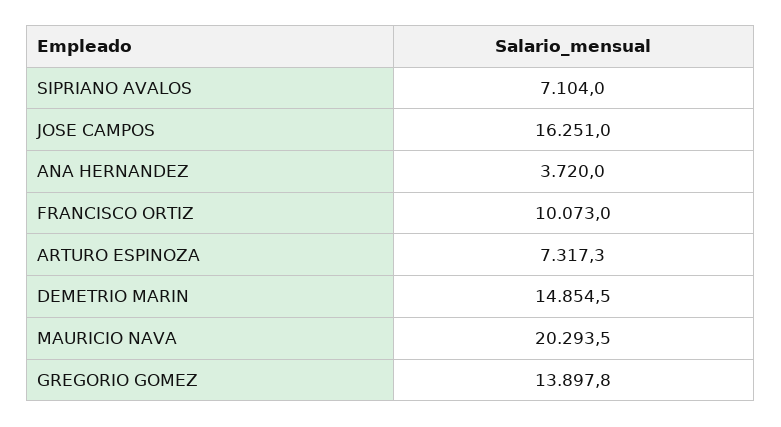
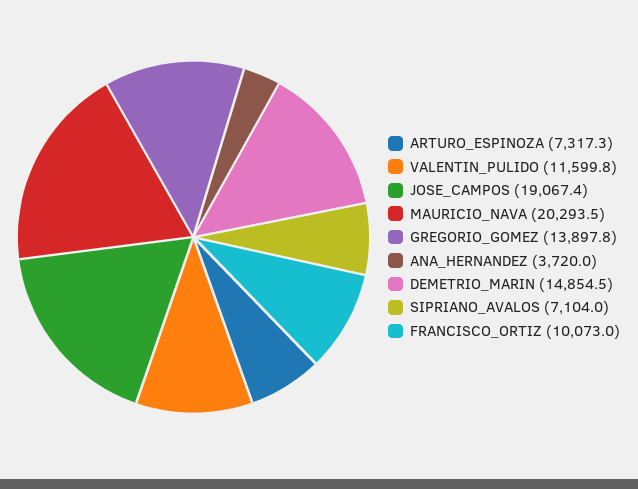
  {
    "SIPRIANO AVALOS": 7104,
-   "JOSE CAMPOS": 16251,
+   "JOSE CAMPOS": 19067.4,
    "ANA HERNANDEZ": 3720,
    "FRANCISCO ORTIZ": 10073,
    "ARTURO ESPINOZA": 7317.3,
    "DEMETRIO MARIN": 14854.5,
    "MAURICIO NAVA": 20293.5,
-   "GREGORIO GOMEZ": 13897.8
+   "GREGORIO GOMEZ": 13897.8,
+   "VALENTIN_PULIDO": 11599.8
  }

